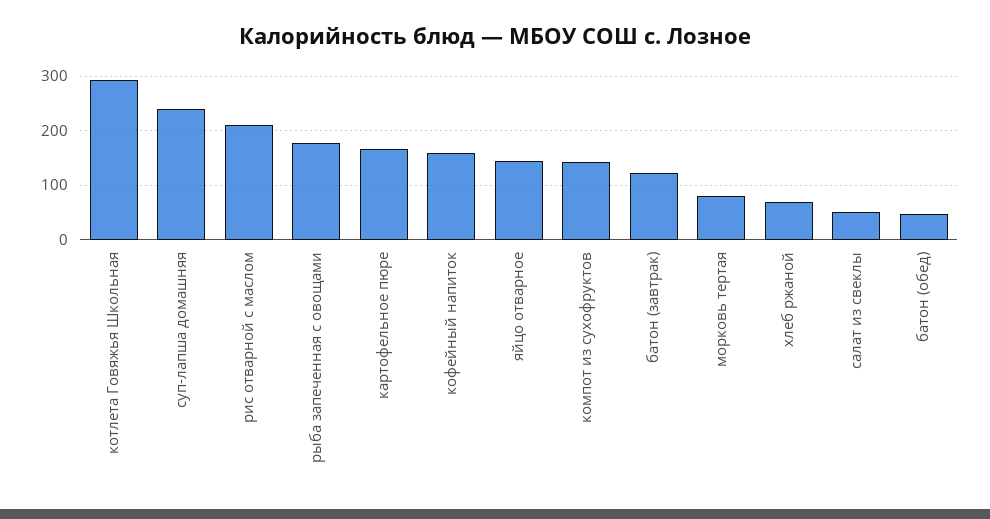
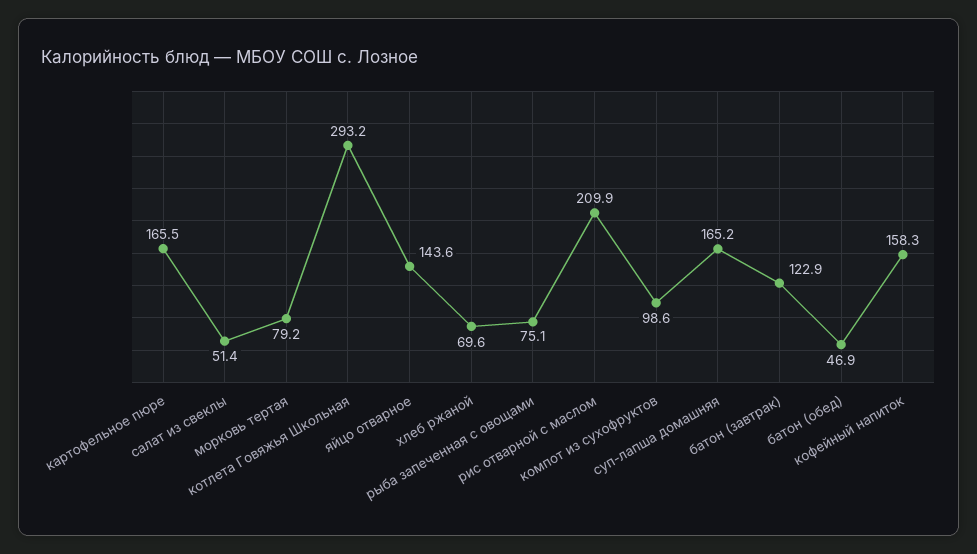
  {
    "котлета Говяжья Школьная": 293.2,
-   "суп-лапша домашняя": 240,
+   "суп-лапша домашняя": 165.2,
    "рис отварной с маслом": 209.9,
-   "рыба запеченная с овощами": 180,
+   "рыба запеченная с овощами": 75.1,
    "картофельное пюре": 165.5,
    "кофейный напиток": 158.3,
    "яйцо отварное": 143.6,
-   "компот из сухофруктов": 140,
+   "компот из сухофруктов": 98.6,
    "батон (завтрак)": 122.9,
    "морковь тертая": 79.2,
    "хлеб ржаной": 69.6,
    "салат из свеклы": 51.4,
    "батон (обед)": 46.9
  }

